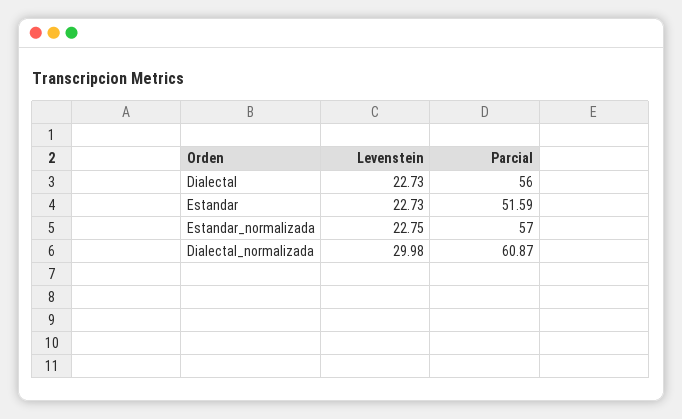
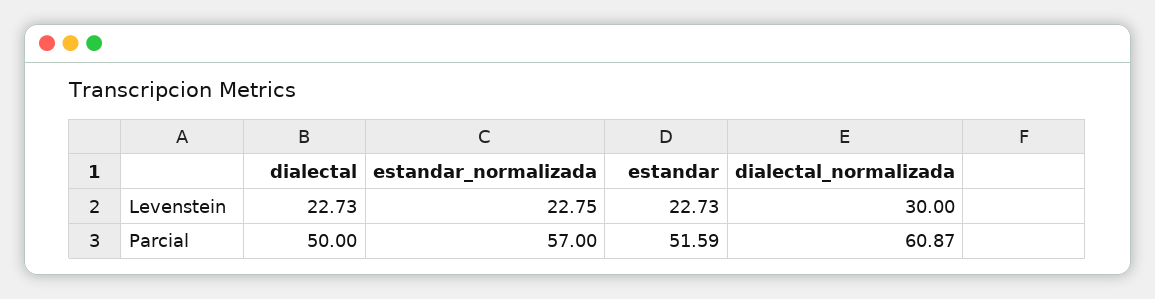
  {
    "Levenstein": {
      "Dialectal": 22.73,
      "Estandar": 22.73,
      "Estandar_normalizada": 22.75,
-     "Dialectal_normalizada": 29.98
+     "Dialectal_normalizada": 30
    },
    "Parcial": {
-     "Dialectal": 56,
+     "Dialectal": 50,
      "Estandar": 51.59,
      "Estandar_normalizada": 57,
      "Dialectal_normalizada": 60.87
    }
  }

